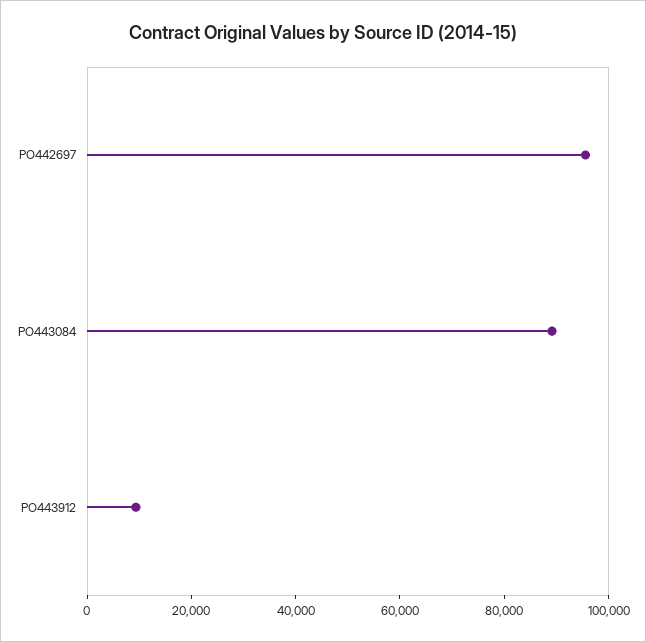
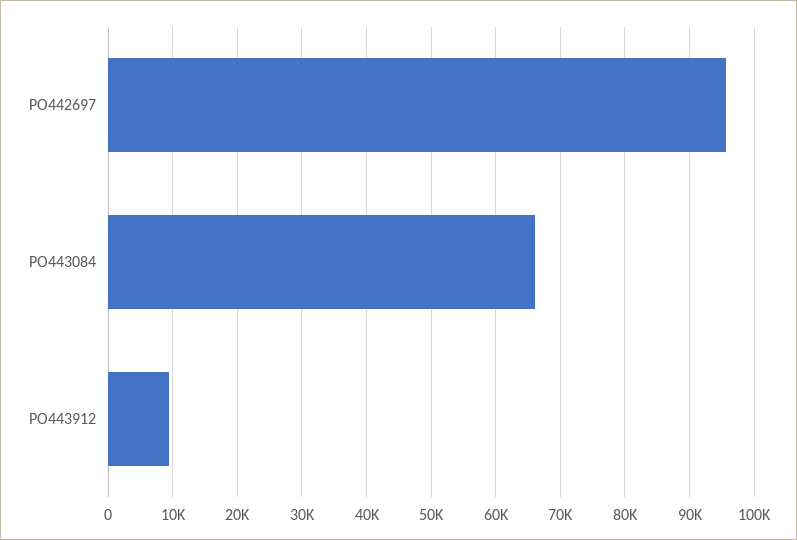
  {
    "PO442697": 96000,
-   "PO443084": 90000,
+   "PO443084": 66000,
    "PO443912": 9000
  }

